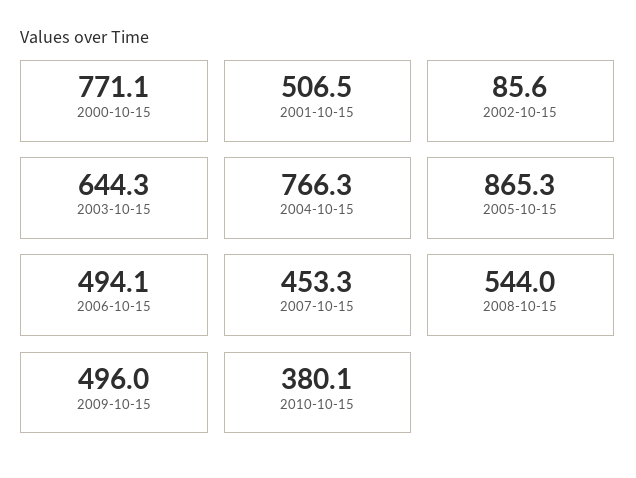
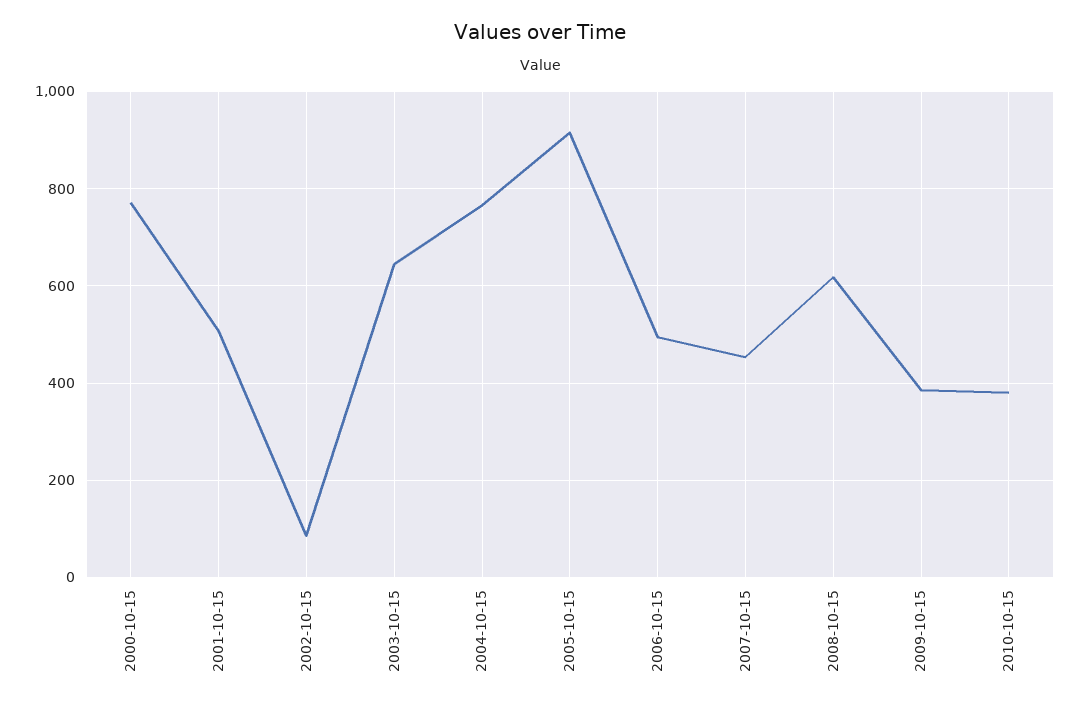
  {
    "2000-10-15": 771.1,
    "2001-10-15": 506.5,
    "2002-10-15": 85.6,
    "2003-10-15": 644.3,
    "2004-10-15": 766.3,
-   "2005-10-15": 865.3,
+   "2005-10-15": 920,
    "2006-10-15": 494.1,
    "2007-10-15": 453.3,
-   "2008-10-15": 544,
+   "2008-10-15": 620,
-   "2009-10-15": 496,
+   "2009-10-15": 380,
    "2010-10-15": 380.1
  }

